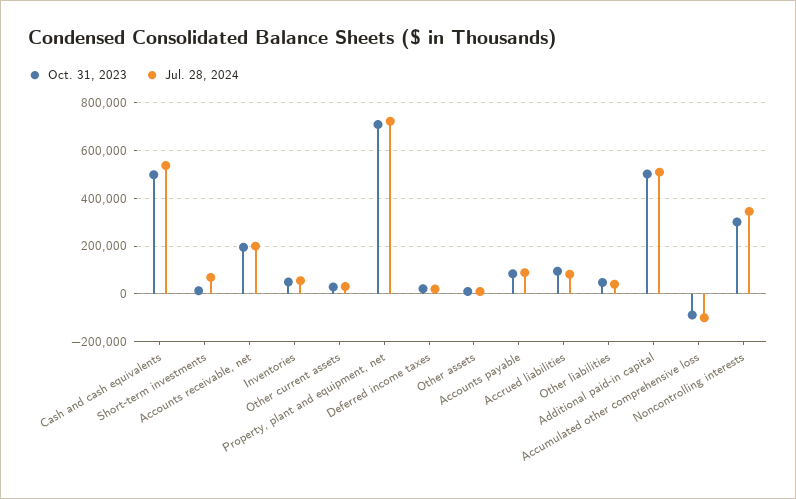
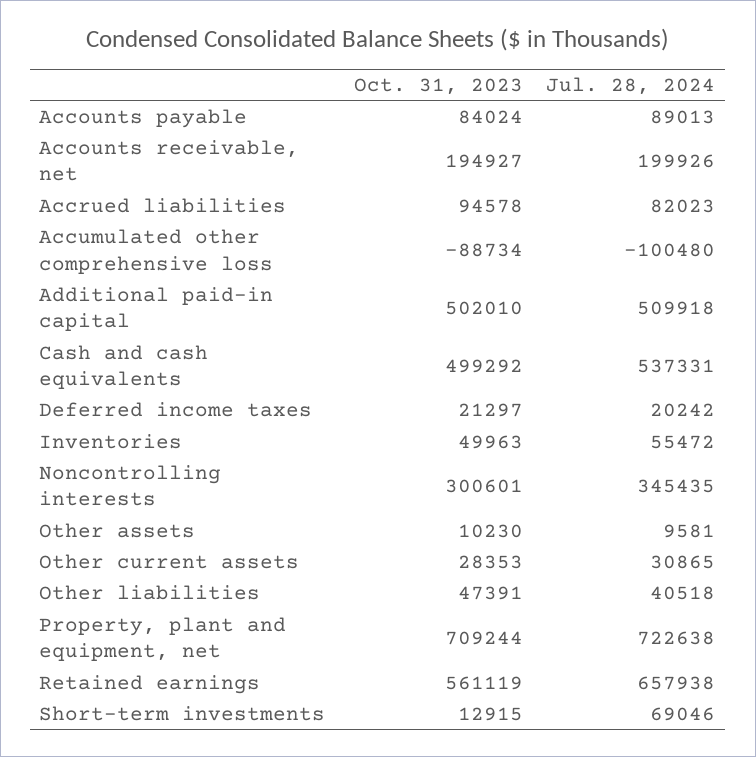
  {
    "Oct. 31, 2023": {
      "Cash and cash equivalents": 499292,
      "Short-term investments": 12915,
      "Accounts receivable, net": 194927,
      "Inventories": 49963,
      "Other current assets": 28353,
      "Property, plant and equipment, net": 709244,
      "Deferred income taxes": 21297,
      "Other assets": 10230,
      "Accounts payable": 84024,
      "Accrued liabilities": 94578,
      "Other liabilities": 47391,
      "Additional paid-in capital": 502010,
      "Accumulated other comprehensive loss": -88734,
-     "Noncontrolling interests": 300601
+     "Noncontrolling interests": 300601,
+     "Retained earnings": 561119
    },
    "Jul. 28, 2024": {
      "Cash and cash equivalents": 537331,
      "Short-term investments": 69046,
      "Accounts receivable, net": 199926,
      "Inventories": 55472,
      "Other current assets": 30865,
      "Property, plant and equipment, net": 722638,
      "Deferred income taxes": 20242,
      "Other assets": 9581,
      "Accounts payable": 89013,
      "Accrued liabilities": 82023,
      "Other liabilities": 40518,
      "Additional paid-in capital": 509918,
      "Accumulated other comprehensive loss": -100480,
-     "Noncontrolling interests": 345435
+     "Noncontrolling interests": 345435,
+     "Retained earnings": 657938
    }
  }

